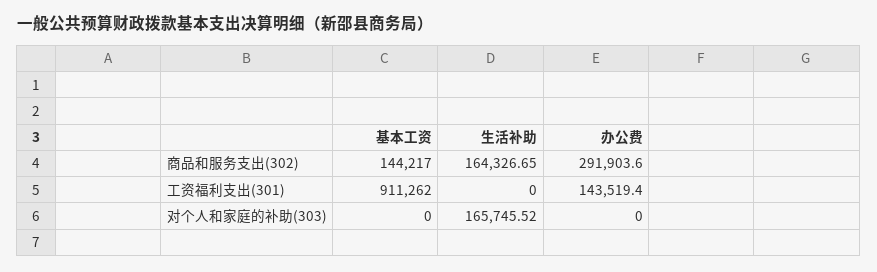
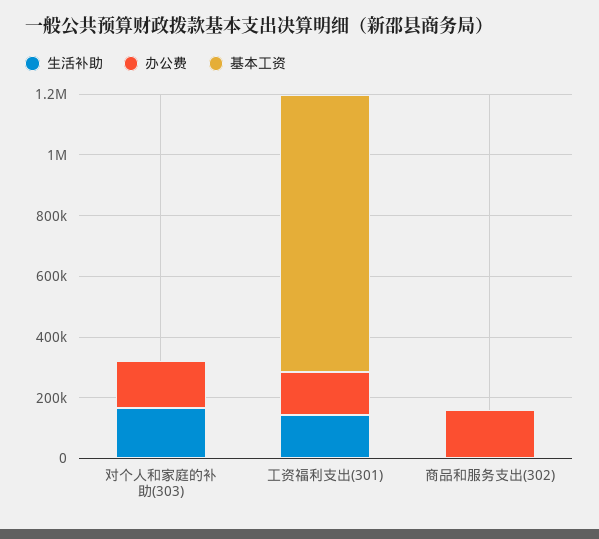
  {
    "基本工资": {
-     "商品和服务支出(302)": 144217,
+     "商品和服务支出(302)": 0,
      "工资福利支出(301)": 911262,
      "对个人和家庭的补助(303)": 0
    },
    "生活补助": {
-     "商品和服务支出(302)": 164326.65,
+     "商品和服务支出(302)": 0,
-     "工资福利支出(301)": 0,
+     "工资福利支出(301)": 150000,
      "对个人和家庭的补助(303)": 165745.52
    },
    "办公费": {
-     "商品和服务支出(302)": 291903.6,
+     "商品和服务支出(302)": 150000,
      "工资福利支出(301)": 143519.4,
-     "对个人和家庭的补助(303)": 0
+     "对个人和家庭的补助(303)": 150000
    }
  }

